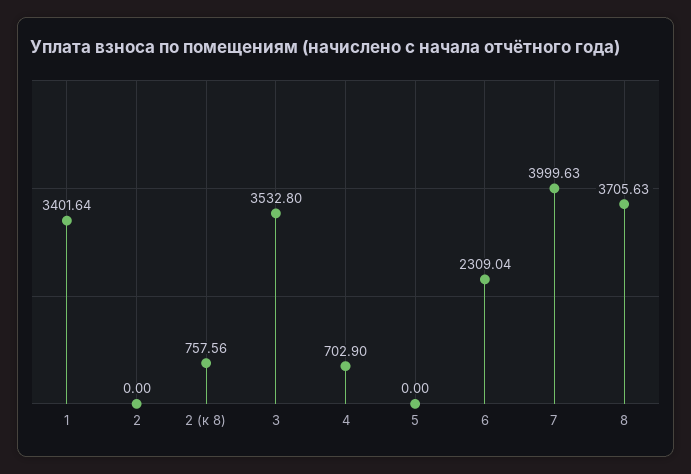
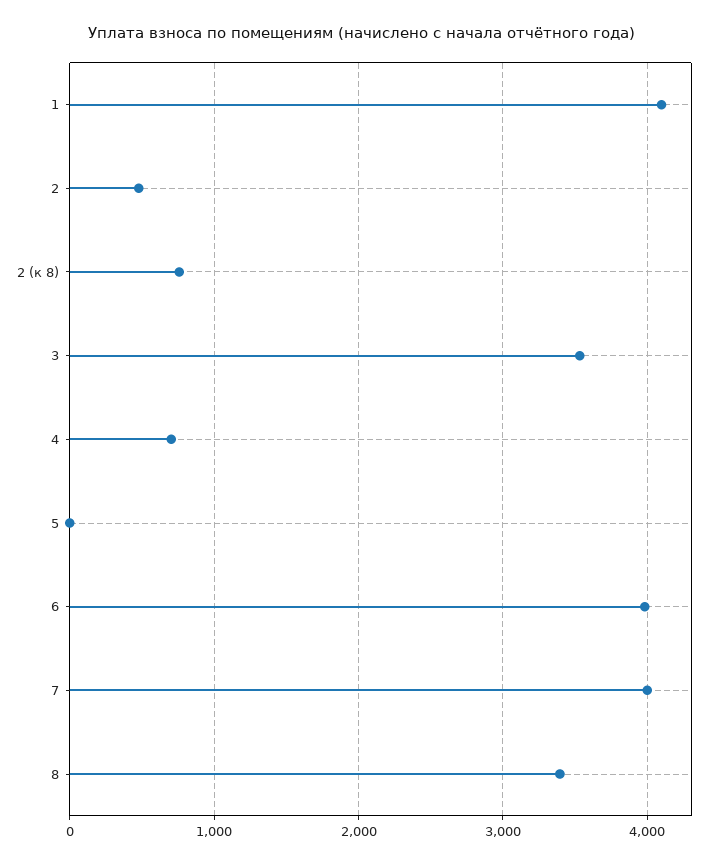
  {
-   "1": 3401.64,
+   "1": 4100,
-   "2": 0,
+   "2": 500,
    "2 (к 8)": 757.56,
    "3": 3532.8,
    "4": 702.9,
    "5": 0,
-   "6": 2309.04,
+   "6": 4000,
    "7": 3999.63,
-   "8": 3705.63
+   "8": 3400
  }

